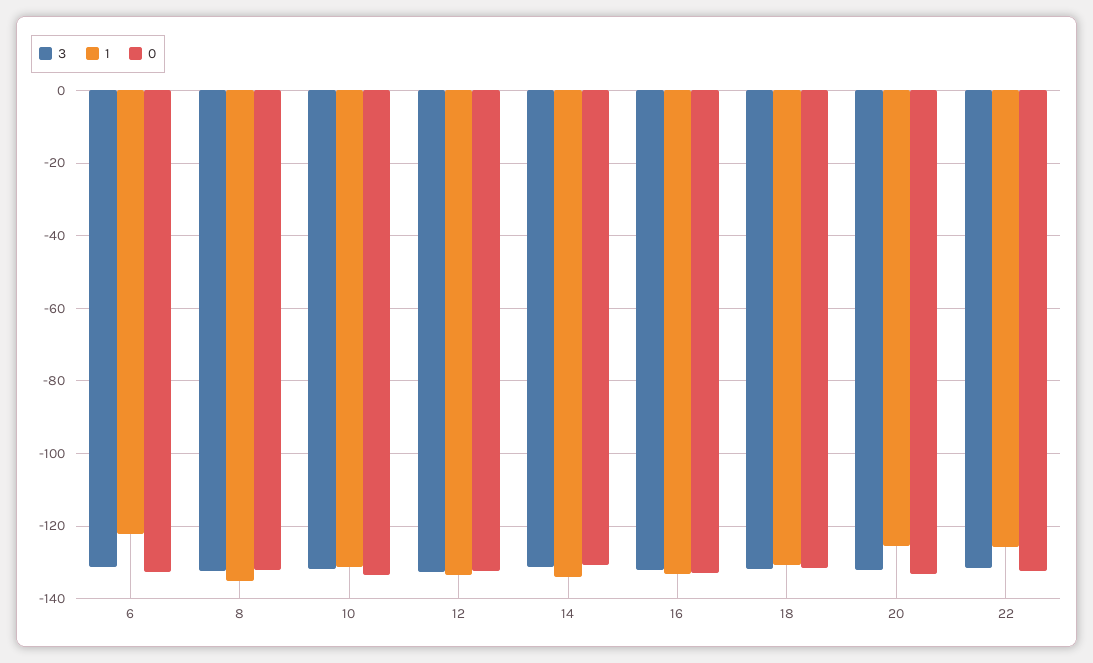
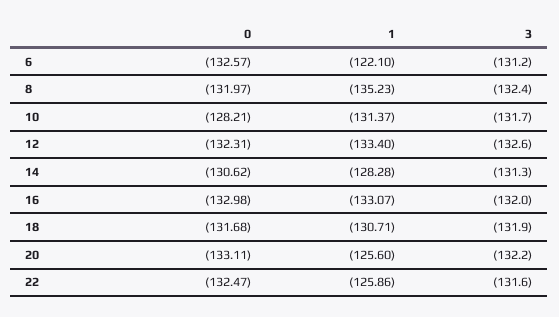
  {
    "3": {
      "6": -131.2,
      "8": -132.4,
      "10": -131.7,
      "12": -132.6,
      "14": -131.3,
      "16": -132,
      "18": -131.9,
      "20": -132.2,
      "22": -131.6
    },
    "1": {
      "6": -122.1,
      "8": -135.23,
      "10": -131.37,
      "12": -133.4,
-     "14": -134,
+     "14": -128.28,
      "16": -133.07,
      "18": -130.71,
      "20": -125.6,
      "22": -125.86
    },
    "0": {
      "6": -132.57,
      "8": -131.97,
-     "10": -134,
+     "10": -128.21,
      "12": -132.31,
      "14": -130.62,
      "16": -132.98,
      "18": -131.68,
      "20": -133.11,
      "22": -132.47
    }
  }

